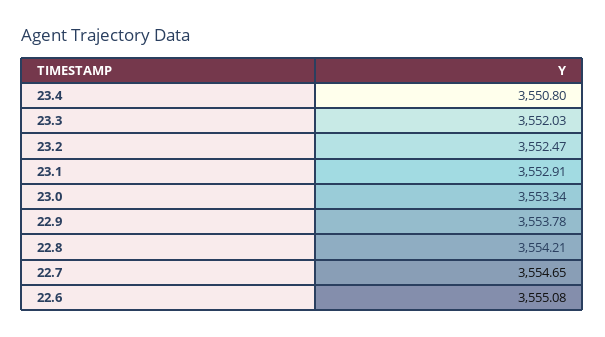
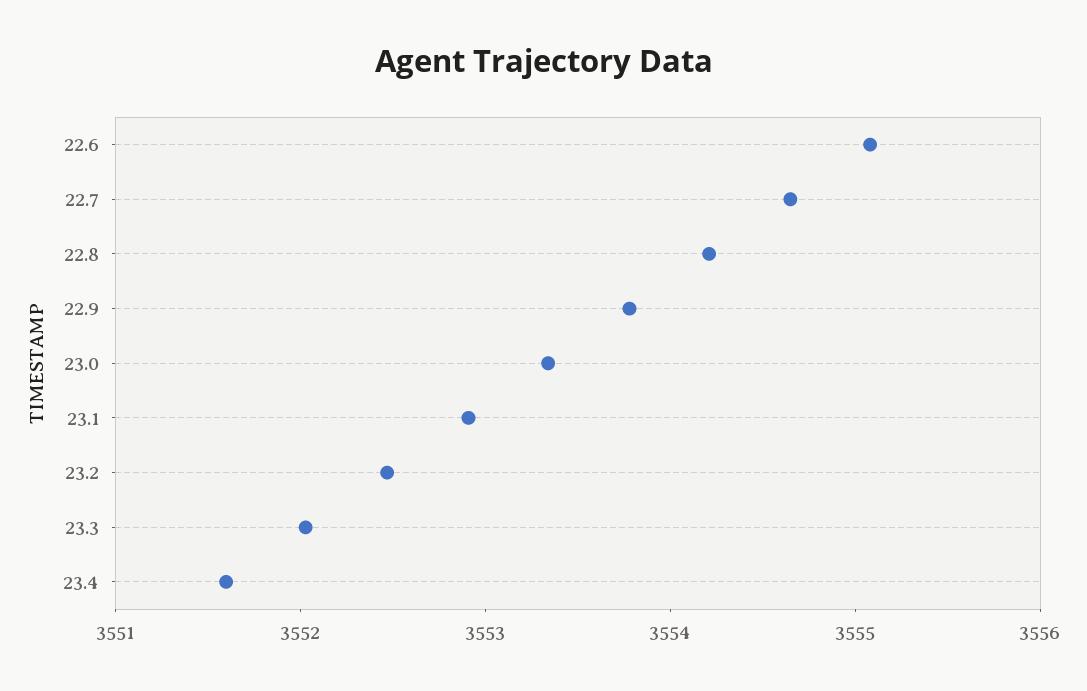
  {
-   "23.4": 3550.8,
+   "23.4": 3551.6,
    "23.3": 3552.03,
    "23.2": 3552.47,
    "23.1": 3552.91,
    "23.0": 3553.34,
    "22.9": 3553.78,
    "22.8": 3554.21,
    "22.7": 3554.65,
    "22.6": 3555.08
  }

